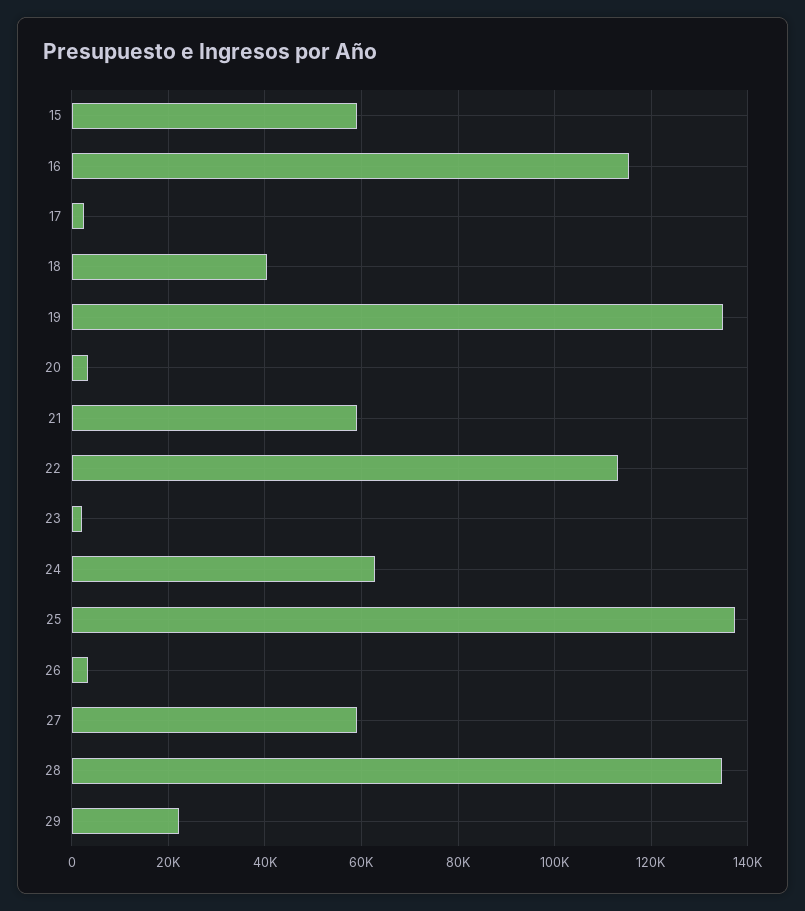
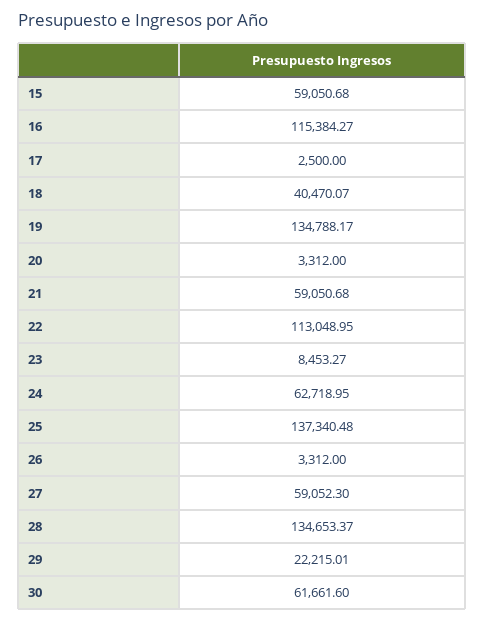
  {
    "15": 59050.68,
    "16": 115384.27,
    "17": 2500,
    "18": 40470.07,
    "19": 134788.17,
    "20": 3312,
    "21": 59050.68,
    "22": 113048.95,
-   "23": 2000,
+   "23": 8453.27,
    "24": 62718.95,
    "25": 137340.48,
    "26": 3312,
    "27": 59052.3,
    "28": 134653.37,
-   "29": 22215.01
+   "29": 22215.01,
+   "30": 61661.6
  }

